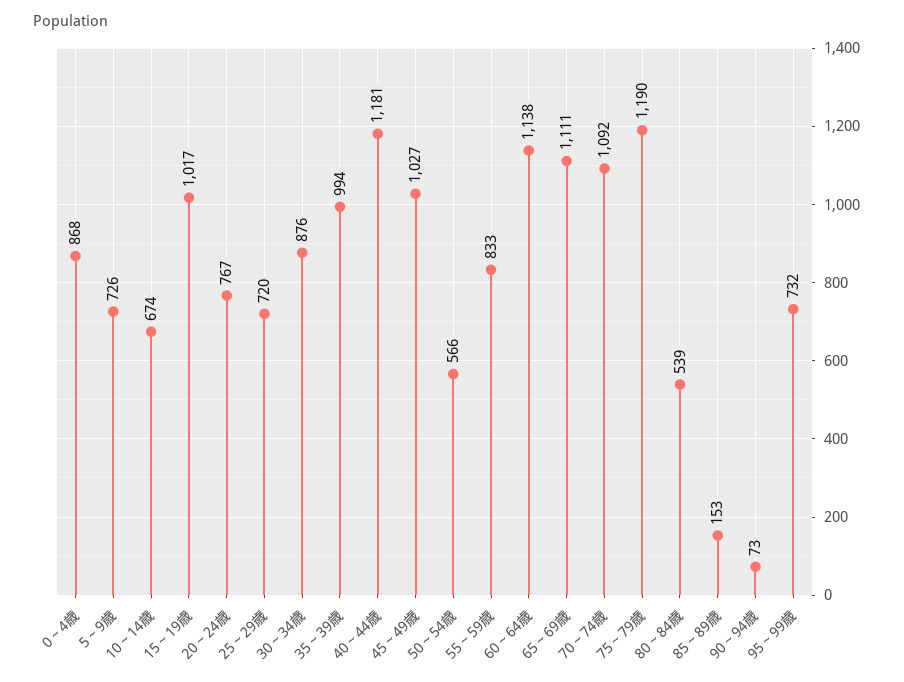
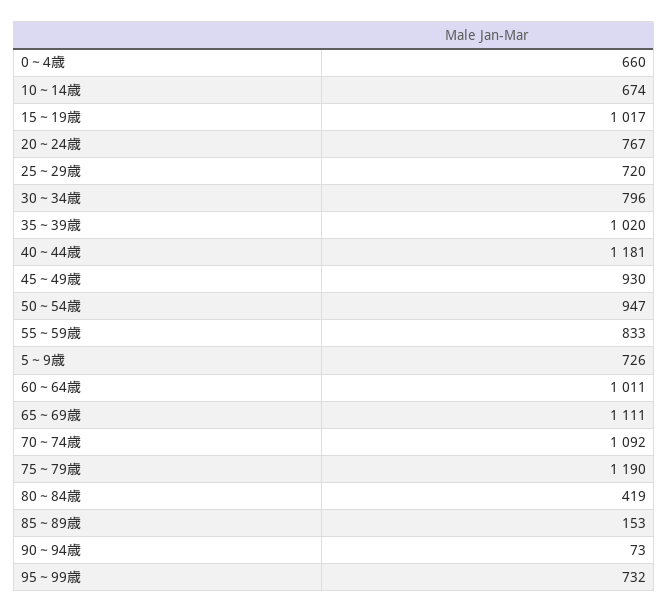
  {
-   "0～4歳": 868,
+   "0～4歳": 660,
    "5～9歳": 726,
    "10～14歳": 674,
    "15～19歳": 1017,
    "20～24歳": 767,
    "25～29歳": 720,
-   "30～34歳": 876,
+   "30～34歳": 796,
-   "35～39歳": 994,
+   "35～39歳": 1020,
    "40～44歳": 1181,
-   "45～49歳": 1027,
+   "45～49歳": 930,
-   "50～54歳": 566,
+   "50～54歳": 947,
    "55～59歳": 833,
-   "60～64歳": 1138,
+   "60～64歳": 1011,
    "65～69歳": 1111,
    "70～74歳": 1092,
    "75～79歳": 1190,
-   "80～84歳": 539,
+   "80～84歳": 419,
    "85～89歳": 153,
    "90～94歳": 73,
    "95～99歳": 732
  }

